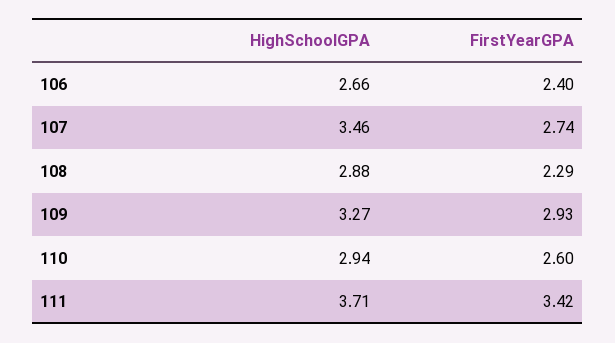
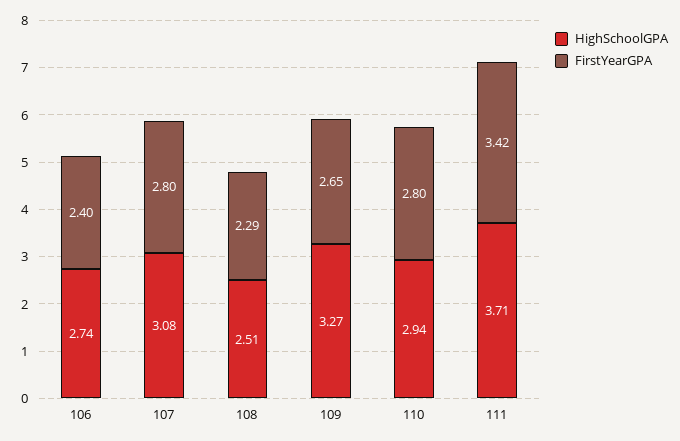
  {
    "HighSchoolGPA": {
-     "106": 2.66,
+     "106": 2.74,
-     "107": 3.46,
+     "107": 3.08,
-     "108": 2.88,
+     "108": 2.51,
      "109": 3.27,
      "110": 2.94,
      "111": 3.71
    },
    "FirstYearGPA": {
      "106": 2.4,
-     "107": 2.74,
+     "107": 2.8,
      "108": 2.29,
-     "109": 2.93,
+     "109": 2.65,
-     "110": 2.6,
+     "110": 2.8,
      "111": 3.42
    }
  }

